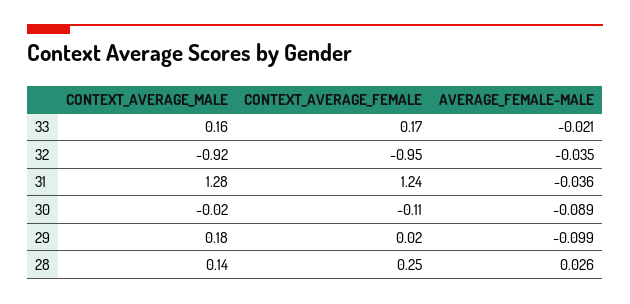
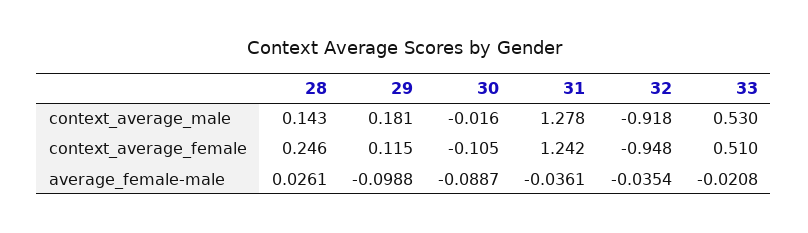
  {
    "CONTEXT_AVERAGE_MALE": {
-     "33": 0.16,
+     "33": 0.53,
      "32": -0.918,
      "31": 1.278,
      "30": -0.016,
      "29": 0.181,
      "28": 0.143
    },
    "CONTEXT_AVERAGE_FEMALE": {
-     "33": 0.17,
+     "33": 0.51,
      "32": -0.948,
      "31": 1.242,
      "30": -0.105,
-     "29": 0.02,
+     "29": 0.115,
      "28": 0.246
    },
    "AVERAGE_FEMALE-MALE": {
      "33": -0.0208,
      "32": -0.0354,
      "31": -0.0361,
      "30": -0.0887,
      "29": -0.0988,
      "28": 0.0261
    }
  }

